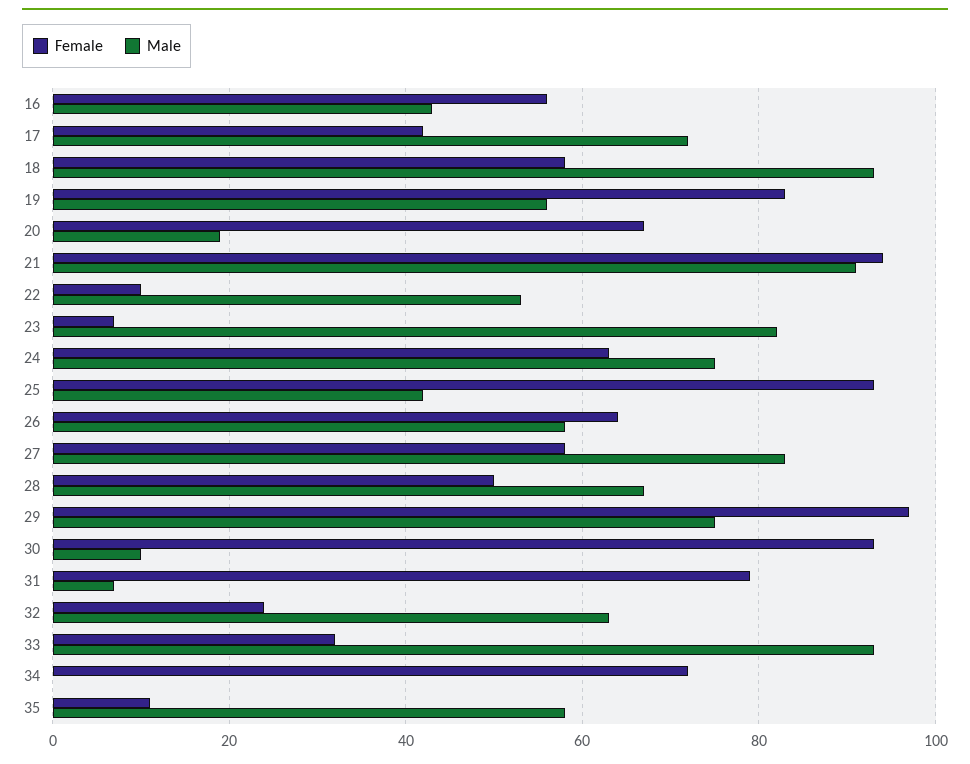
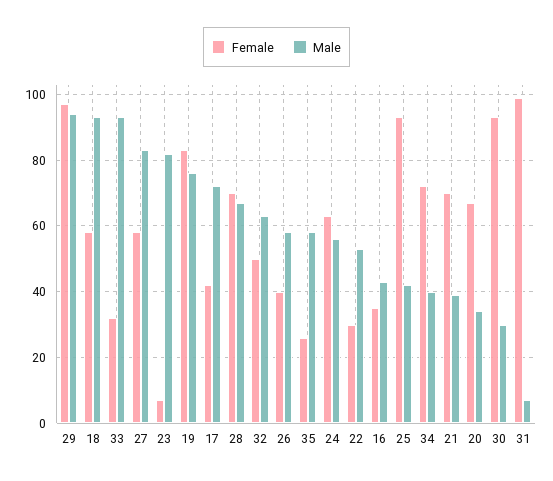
  {
    "Female": {
-     "16": 55,
+     "16": 35,
      "17": 40,
      "18": 60,
      "19": 85,
      "20": 65,
-     "21": 95,
+     "21": 70,
-     "22": 10,
+     "22": 30,
      "23": 5,
      "24": 65,
      "25": 95,
-     "26": 65,
+     "26": 40,
      "27": 60,
-     "28": 50,
+     "28": 70,
      "29": 95,
      "30": 95,
-     "31": 80,
+     "31": 100,
-     "32": 25,
+     "32": 50,
      "33": 30,
      "34": 70,
-     "35": 10
+     "35": 25
    },
    "Male": {
      "16": 45,
      "17": 70,
      "18": 95,
-     "19": 55,
+     "19": 75,
-     "20": 20,
+     "20": 35,
-     "21": 90,
+     "21": 40,
      "22": 55,
      "23": 80,
-     "24": 75,
+     "24": 55,
      "25": 40,
      "26": 60,
      "27": 85,
      "28": 65,
-     "29": 75,
+     "29": 95,
-     "30": 10,
+     "30": 30,
      "31": 5,
      "32": 65,
      "33": 95,
-     "34": 0,
+     "34": 40,
      "35": 60
    }
  }

